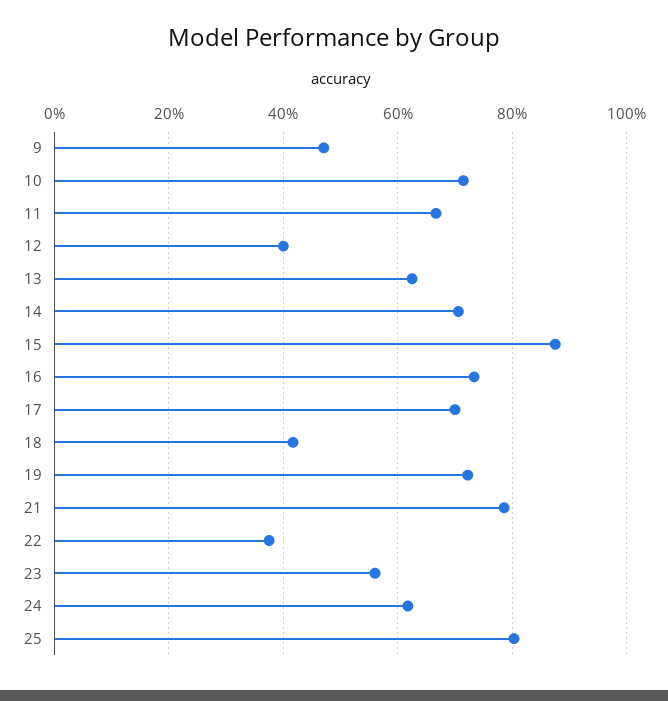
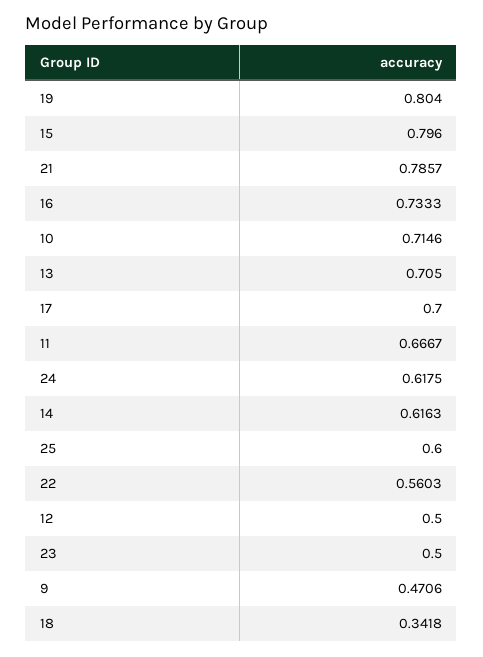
  {
    "9": 0.4706,
    "10": 0.7146,
    "11": 0.6667,
-   "12": 0.4,
+   "12": 0.5,
-   "13": 0.62,
+   "13": 0.705,
-   "14": 0.7,
+   "14": 0.6163,
-   "15": 0.88,
+   "15": 0.796,
    "16": 0.7333,
    "17": 0.7,
-   "18": 0.42,
+   "18": 0.3418,
-   "19": 0.72,
+   "19": 0.804,
    "21": 0.7857,
-   "22": 0.38,
+   "22": 0.5603,
-   "23": 0.56,
+   "23": 0.5,
    "24": 0.6175,
-   "25": 0.8
+   "25": 0.6
  }

